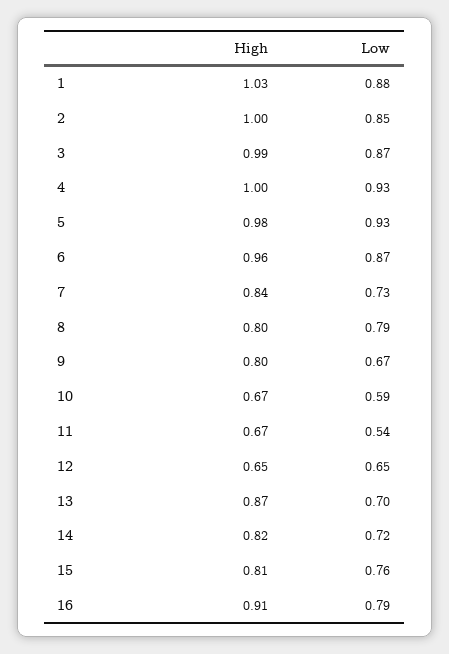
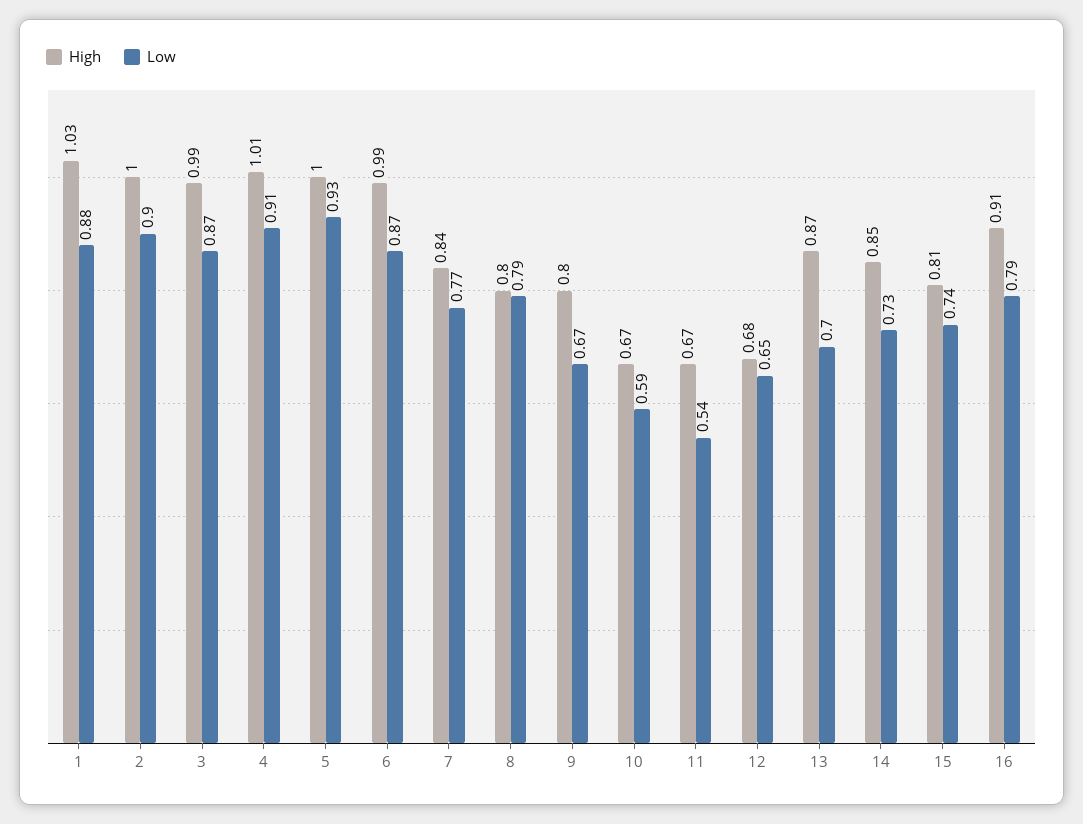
  {
    "High": {
      "1": 1.03,
      "2": 1,
      "3": 0.99,
-     "4": 1,
+     "4": 1.01,
-     "5": 0.98,
+     "5": 1,
-     "6": 0.96,
+     "6": 0.99,
      "7": 0.84,
      "8": 0.8,
      "9": 0.8,
      "10": 0.67,
      "11": 0.67,
-     "12": 0.65,
+     "12": 0.68,
      "13": 0.87,
-     "14": 0.82,
+     "14": 0.85,
      "15": 0.81,
      "16": 0.91
    },
    "Low": {
      "1": 0.88,
-     "2": 0.85,
+     "2": 0.9,
      "3": 0.87,
-     "4": 0.93,
+     "4": 0.91,
      "5": 0.93,
      "6": 0.87,
-     "7": 0.73,
+     "7": 0.77,
      "8": 0.79,
      "9": 0.67,
      "10": 0.59,
      "11": 0.54,
      "12": 0.65,
      "13": 0.7,
-     "14": 0.72,
+     "14": 0.73,
-     "15": 0.76,
+     "15": 0.74,
      "16": 0.79
    }
  }

